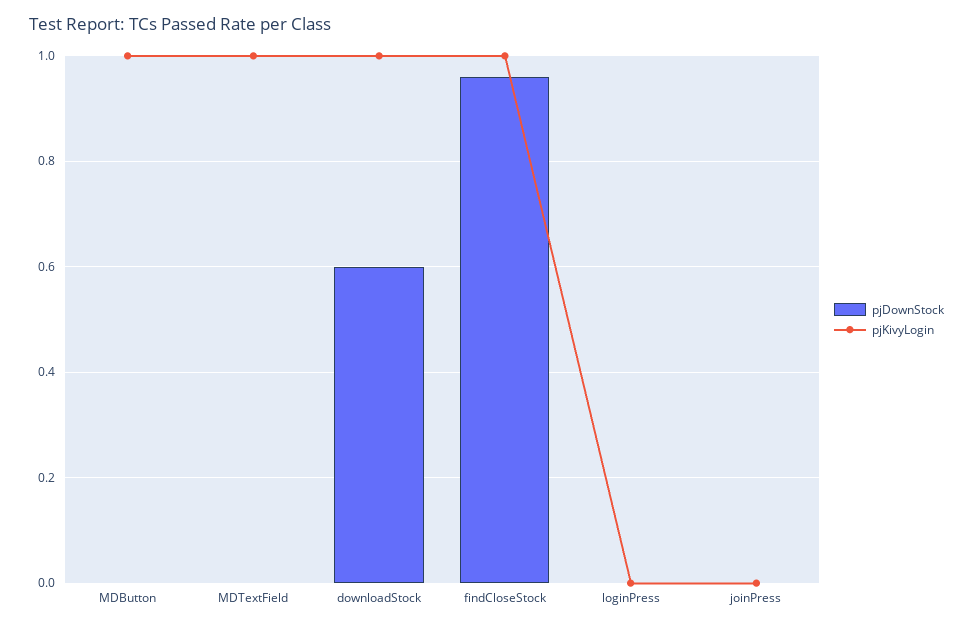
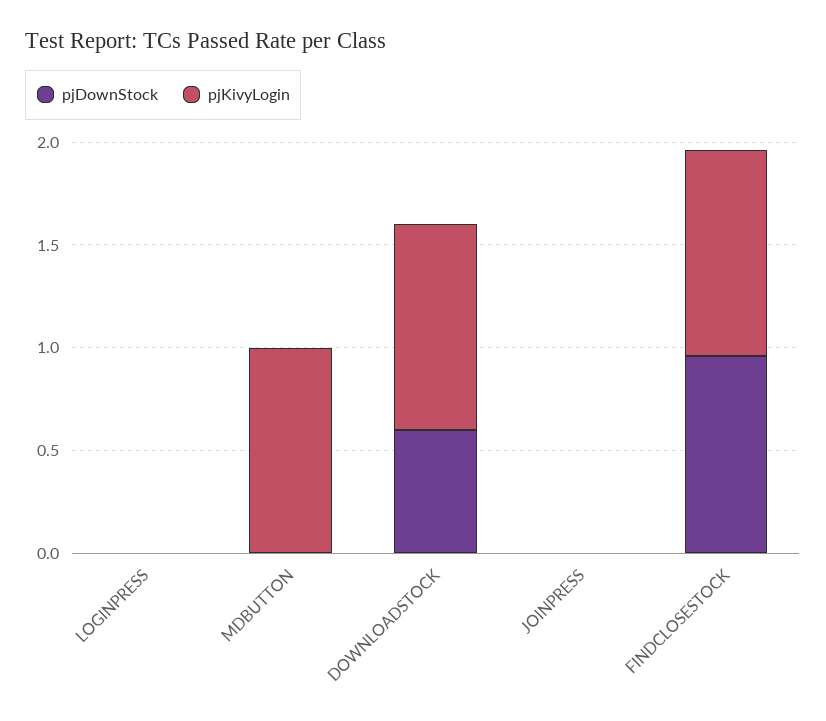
  {
    "pjDownStock": {
      "MDButton": 0,
-     "MDTextField": 0,
      "downloadStock": 0.6,
      "findCloseStock": 0.95,
      "loginPress": 0,
      "joinPress": 0
    },
    "pjKivyLogin": {
      "MDButton": 1,
-     "MDTextField": 1,
      "downloadStock": 1,
      "findCloseStock": 1,
      "loginPress": 0,
      "joinPress": 0
    }
  }

